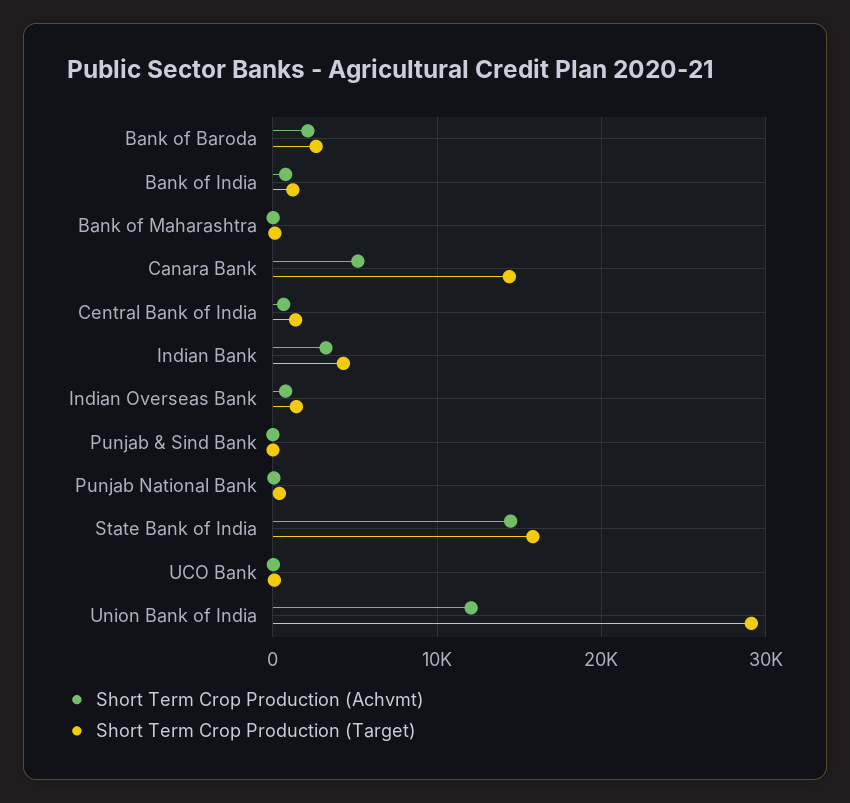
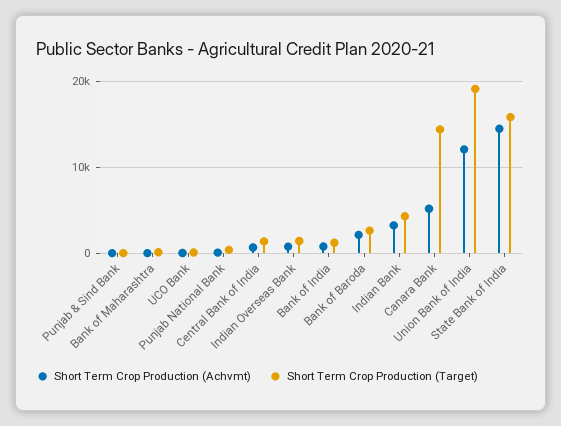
  {
    "Short Term Crop Production (Achvmt)": {
      "Bank of Baroda": 2000,
      "Bank of India": 1000,
      "Bank of Maharashtra": 0,
      "Canara Bank": 5000,
      "Central Bank of India": 1000,
      "Indian Bank": 3000,
      "Indian Overseas Bank": 1000,
      "Punjab & Sind Bank": 0,
      "Punjab National Bank": 0,
      "State Bank of India": 14000,
      "UCO Bank": 0,
      "Union Bank of India": 12000
    },
    "Short Term Crop Production (Target)": {
      "Bank of Baroda": 3000,
      "Bank of India": 1000,
      "Bank of Maharashtra": 0,
      "Canara Bank": 14000,
      "Central Bank of India": 1000,
      "Indian Bank": 4000,
      "Indian Overseas Bank": 1000,
      "Punjab & Sind Bank": 0,
      "Punjab National Bank": 0,
      "State Bank of India": 16000,
      "UCO Bank": 0,
-     "Union Bank of India": 29000
+     "Union Bank of India": 19000
    }
  }

